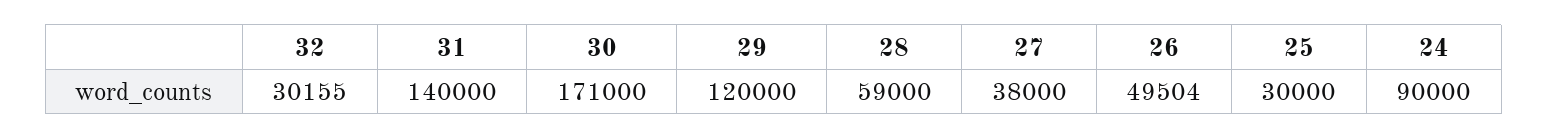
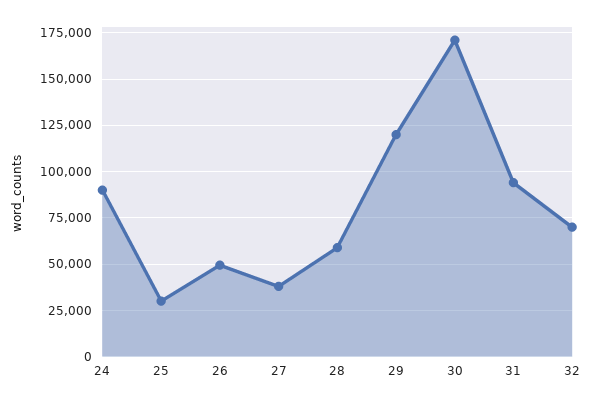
  {
-   "32": 30155,
+   "32": 70000,
-   "31": 140000,
+   "31": 95000,
    "30": 171000,
    "29": 120000,
    "28": 59000,
    "27": 38000,
    "26": 49504,
    "25": 30000,
    "24": 90000
  }

